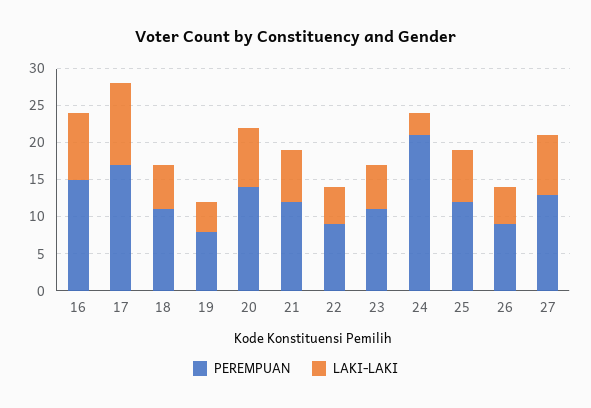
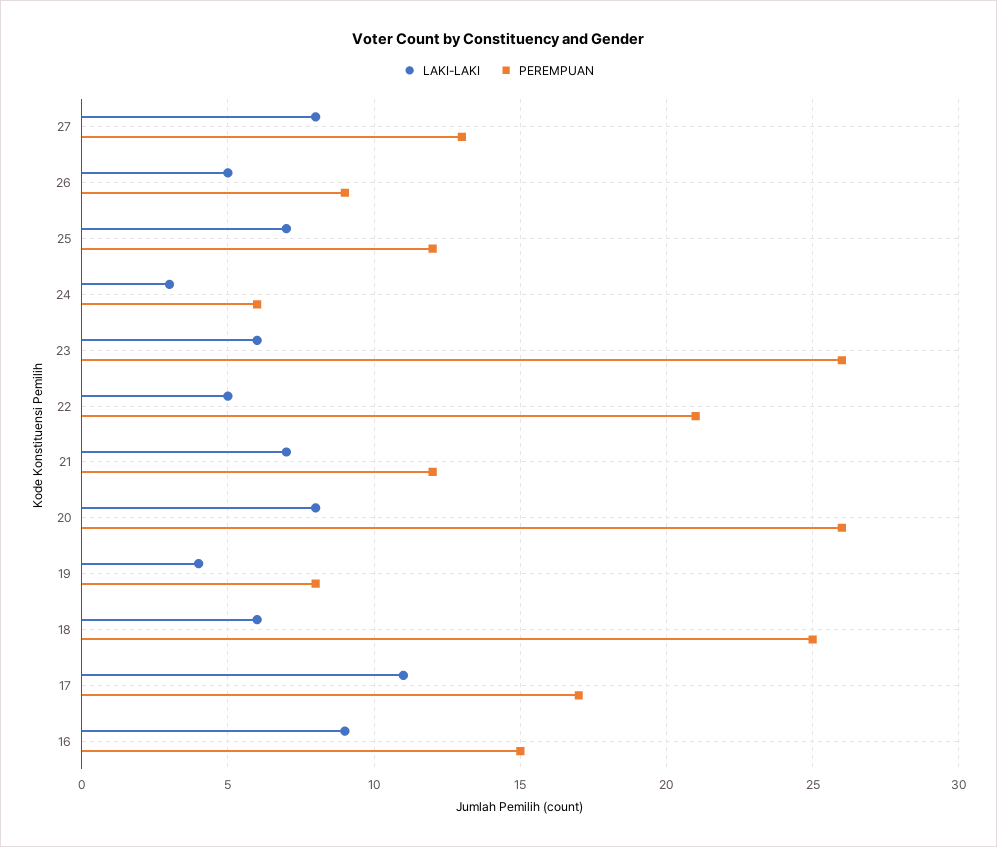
  {
    "PEREMPUAN": {
      "16": 15,
      "17": 17,
-     "18": 10,
+     "18": 25,
      "19": 8,
-     "20": 15,
+     "20": 26,
      "21": 12,
-     "22": 10,
+     "22": 21,
-     "23": 10,
+     "23": 26,
-     "24": 20,
+     "24": 6,
      "25": 12,
      "26": 9,
      "27": 13
    },
    "LAKI-LAKI": {
      "16": 9,
      "17": 11,
      "18": 6,
      "19": 4,
      "20": 8,
      "21": 7,
      "22": 5,
      "23": 6,
      "24": 3,
      "25": 7,
      "26": 5,
      "27": 8
    }
  }

